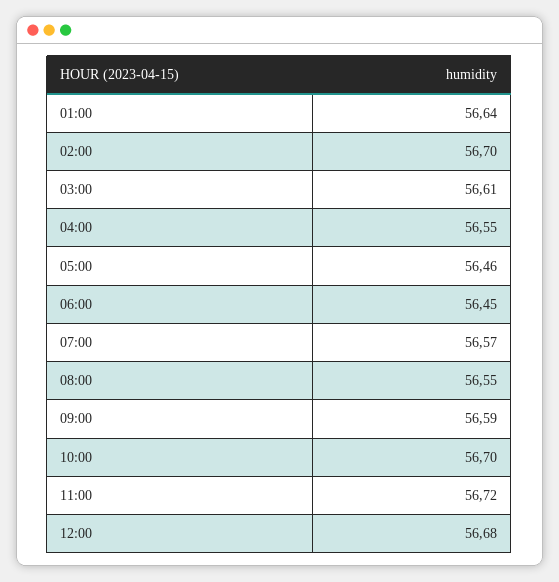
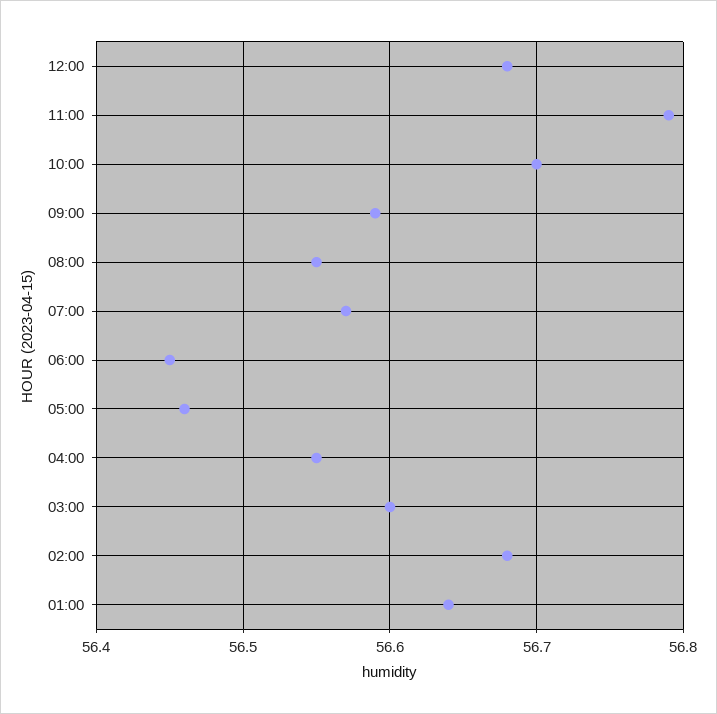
  {
    "01:00": 56.64,
-   "02:00": 56.7,
+   "02:00": 56.68,
-   "03:00": 56.61,
+   "03:00": 56.6,
    "04:00": 56.55,
    "05:00": 56.46,
    "06:00": 56.45,
    "07:00": 56.57,
    "08:00": 56.55,
    "09:00": 56.59,
    "10:00": 56.7,
-   "11:00": 56.72,
+   "11:00": 56.79,
    "12:00": 56.68
  }

